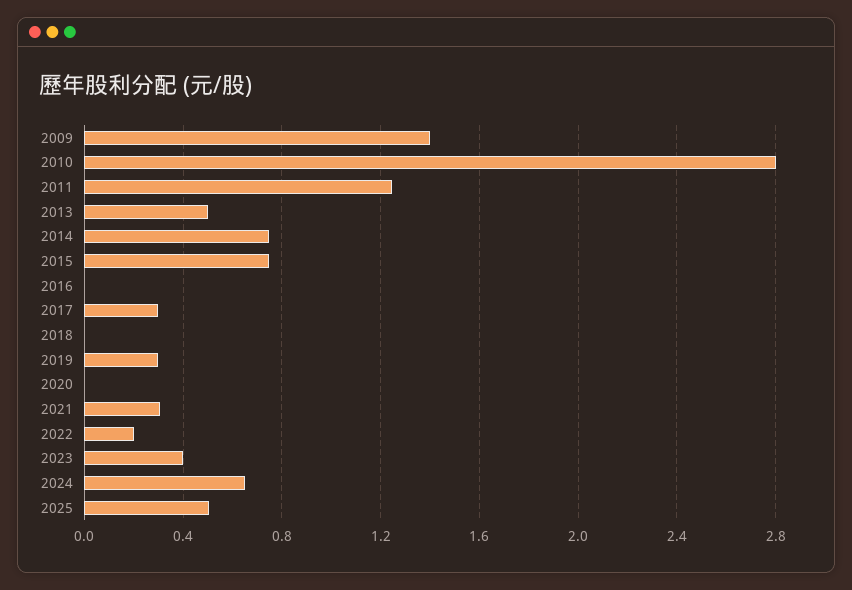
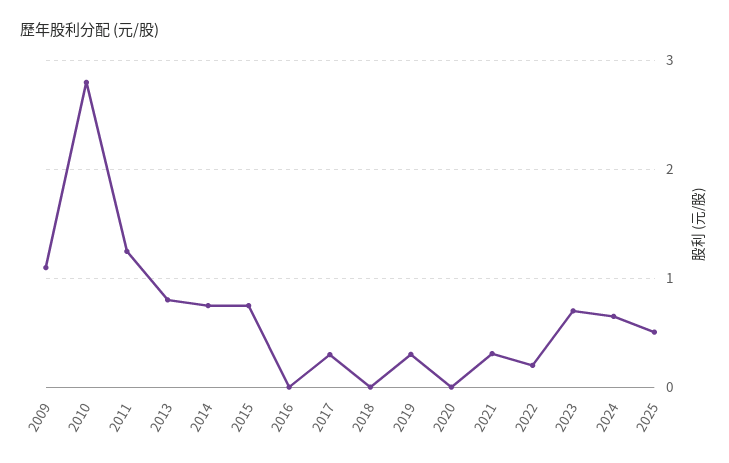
  {
-   "2009": 1.4,
+   "2009": 1.1,
    "2010": 2.8,
    "2011": 1.25,
-   "2013": 0.5,
+   "2013": 0.8,
    "2014": 0.75,
    "2015": 0.75,
    "2016": 0,
    "2017": 0.3,
    "2018": 0,
    "2019": 0.3,
    "2020": 0,
    "2021": 0.3,
    "2022": 0.2,
-   "2023": 0.4,
+   "2023": 0.7,
    "2024": 0.65,
    "2025": 0.5
  }

